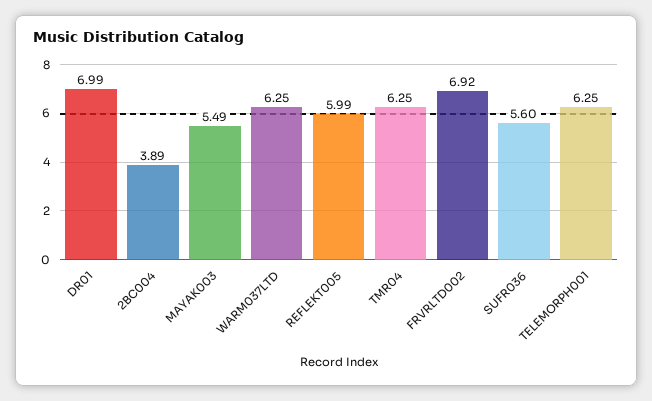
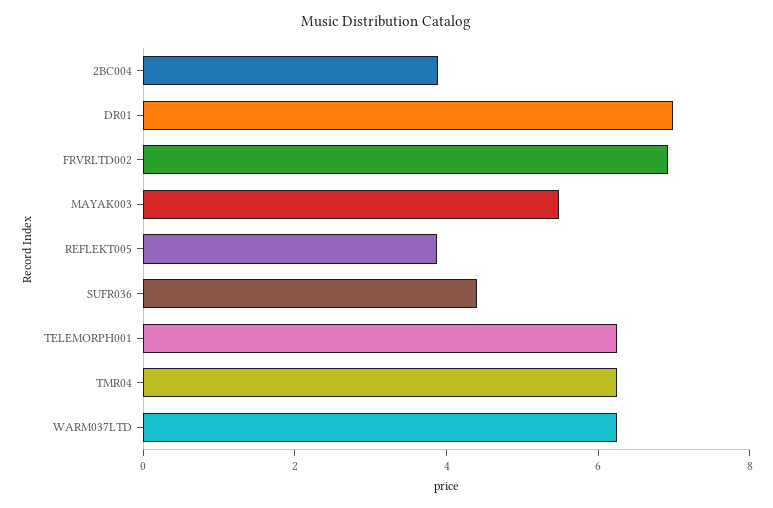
  {
    "DR01": 6.99,
    "2BC004": 3.89,
    "MAYAK003": 5.49,
    "WARM037LTD": 6.25,
-   "REFLEKT005": 5.99,
+   "REFLEKT005": 4,
    "TMR04": 6.25,
    "FRVRLTD002": 6.92,
-   "SUFR036": 5.6,
+   "SUFR036": 4.5,
    "TELEMORPH001": 6.25
  }

